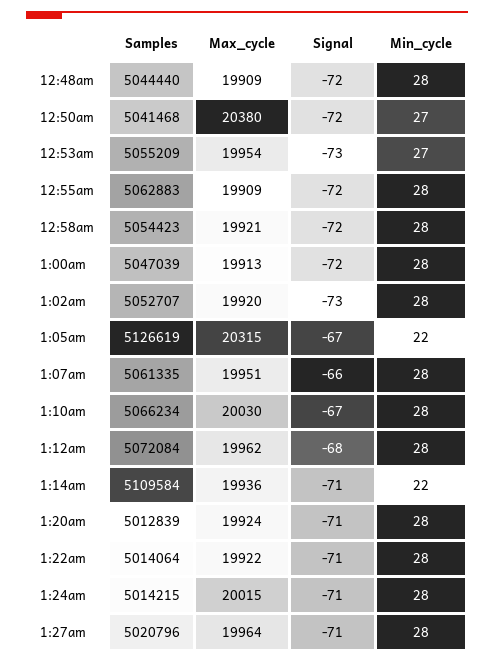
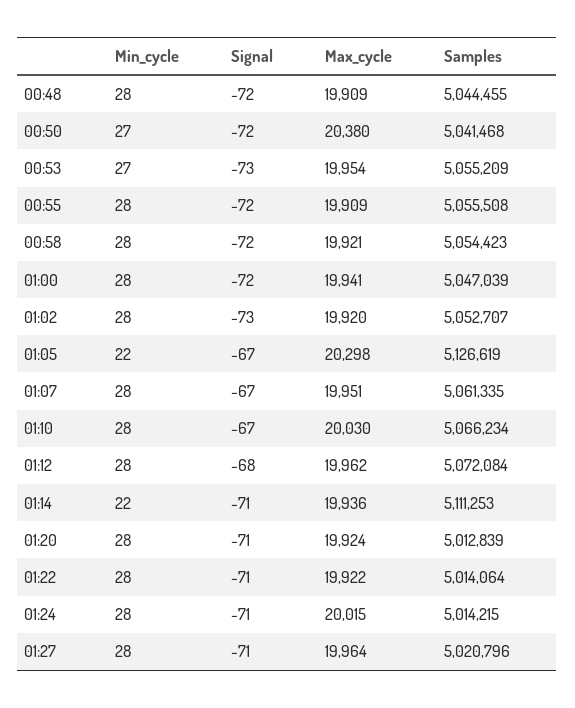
  {
    "Samples": {
-     "12:48am": 5044440,
+     "12:48am": 5044455,
      "12:50am": 5041468,
      "12:53am": 5055209,
-     "12:55am": 5062883,
+     "12:55am": 5055508,
      "12:58am": 5054423,
      "1:00am": 5047039,
      "1:02am": 5052707,
      "1:05am": 5126619,
      "1:07am": 5061335,
      "1:10am": 5066234,
      "1:12am": 5072084,
-     "1:14am": 5109584,
+     "1:14am": 5111253,
      "1:20am": 5012839,
      "1:22am": 5014064,
      "1:24am": 5014215,
      "1:27am": 5020796
    },
    "Max_cycle": {
      "12:48am": 19909,
      "12:50am": 20380,
      "12:53am": 19954,
      "12:55am": 19909,
      "12:58am": 19921,
-     "1:00am": 19913,
+     "1:00am": 19941,
      "1:02am": 19920,
-     "1:05am": 20315,
+     "1:05am": 20298,
      "1:07am": 19951,
      "1:10am": 20030,
      "1:12am": 19962,
      "1:14am": 19936,
      "1:20am": 19924,
      "1:22am": 19922,
      "1:24am": 20015,
      "1:27am": 19964
    },
    "Signal": {
      "12:48am": -72,
      "12:50am": -72,
      "12:53am": -73,
      "12:55am": -72,
      "12:58am": -72,
      "1:00am": -72,
      "1:02am": -73,
      "1:05am": -67,
-     "1:07am": -66,
+     "1:07am": -67,
      "1:10am": -67,
      "1:12am": -68,
      "1:14am": -71,
      "1:20am": -71,
      "1:22am": -71,
      "1:24am": -71,
      "1:27am": -71
    },
    "Min_cycle": {
      "12:48am": 28,
      "12:50am": 27,
      "12:53am": 27,
      "12:55am": 28,
      "12:58am": 28,
      "1:00am": 28,
      "1:02am": 28,
      "1:05am": 22,
      "1:07am": 28,
      "1:10am": 28,
      "1:12am": 28,
      "1:14am": 22,
      "1:20am": 28,
      "1:22am": 28,
      "1:24am": 28,
      "1:27am": 28
    }
  }

